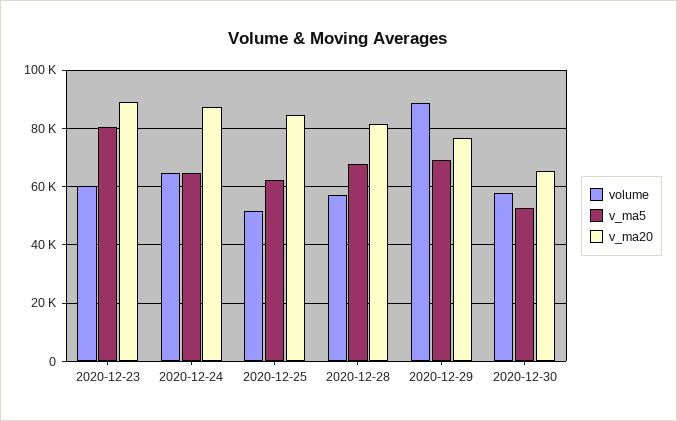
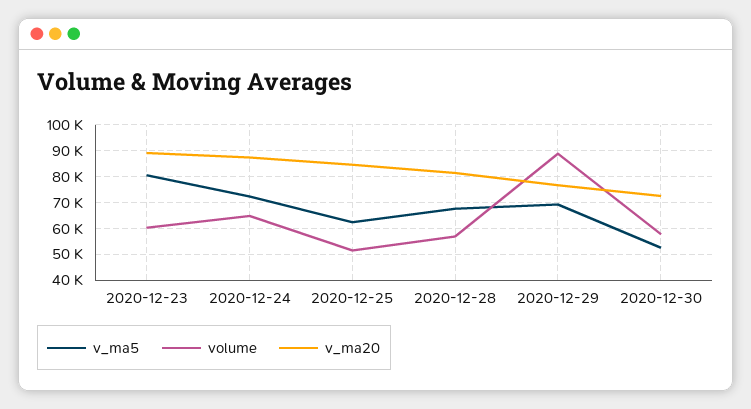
  {
    "volume": {
      "2020-12-23": 60000,
      "2020-12-24": 65000,
      "2020-12-25": 52500,
      "2020-12-28": 57500,
      "2020-12-29": 90000,
      "2020-12-30": 57500
    },
    "v_ma5": {
      "2020-12-23": 80000,
-     "2020-12-24": 65000,
+     "2020-12-24": 72500,
      "2020-12-25": 62500,
      "2020-12-28": 67500,
      "2020-12-29": 70000,
      "2020-12-30": 52500
    },
    "v_ma20": {
      "2020-12-23": 90000,
      "2020-12-24": 87500,
      "2020-12-25": 85000,
      "2020-12-28": 82500,
      "2020-12-29": 77500,
-     "2020-12-30": 65000
+     "2020-12-30": 72500
    }
  }

